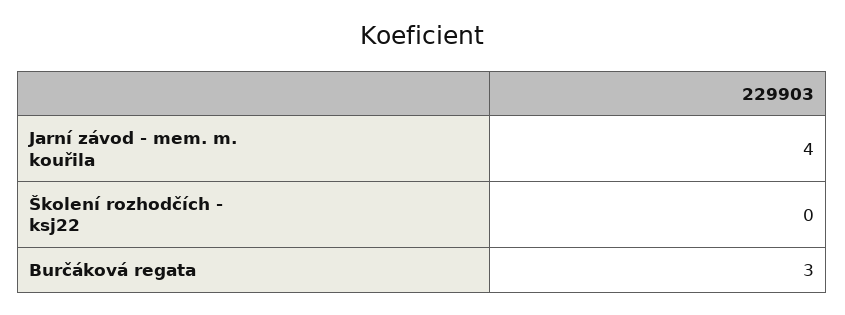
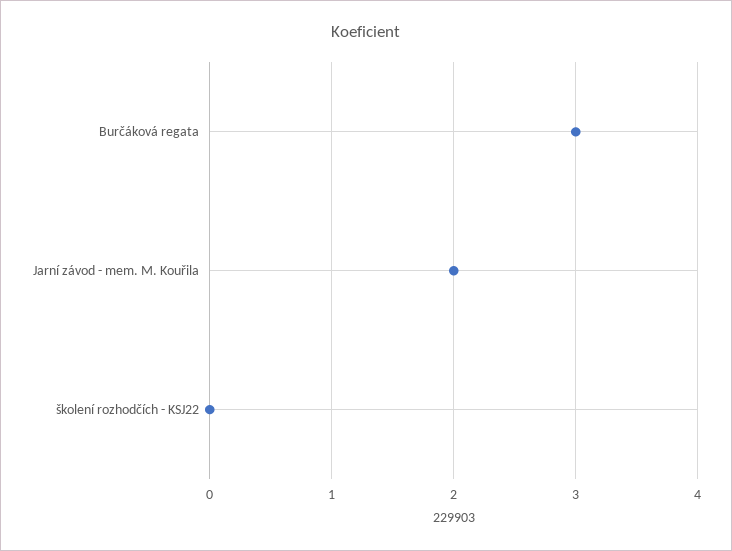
  {
-   "Jarní závod - mem. m. kouřila": 4,
+   "Jarní závod - mem. m. kouřila": 2,
    "Školení rozhodčích - ksj22": 0,
    "Burčáková regata": 3
  }

